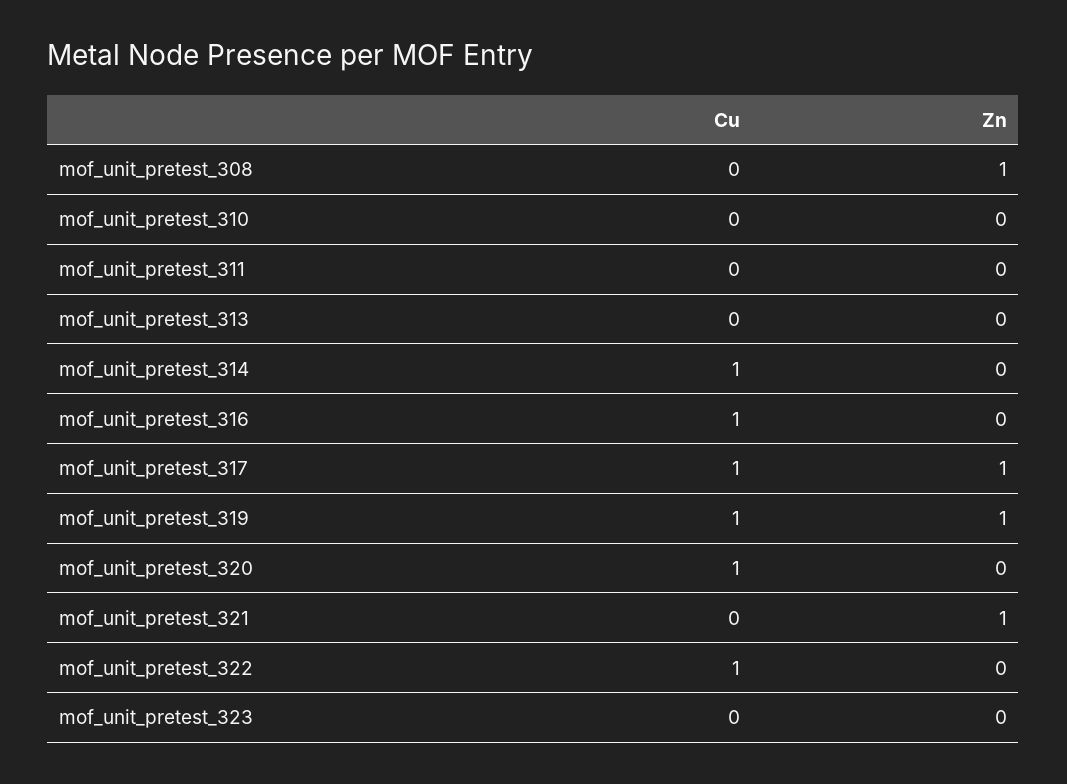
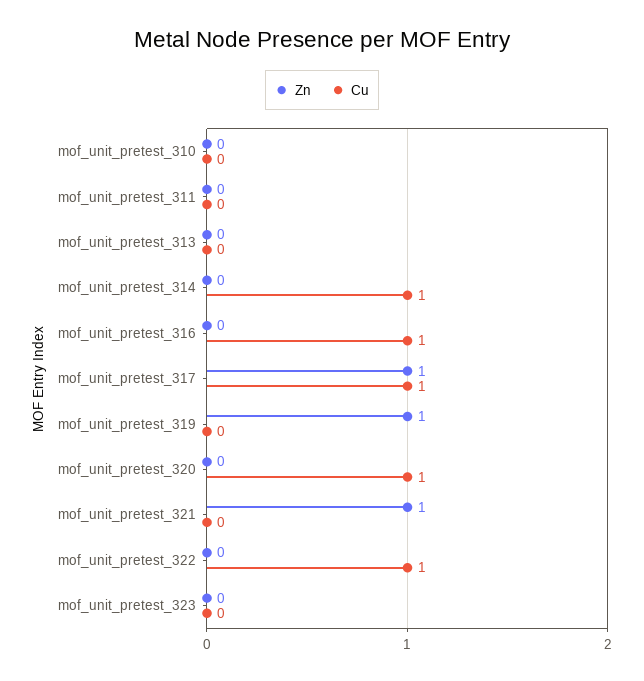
  {
    "Cu": {
-     "mof_unit_pretest_308": 0,
      "mof_unit_pretest_310": 0,
      "mof_unit_pretest_311": 0,
      "mof_unit_pretest_313": 0,
      "mof_unit_pretest_314": 1,
      "mof_unit_pretest_316": 1,
      "mof_unit_pretest_317": 1,
-     "mof_unit_pretest_319": 1,
+     "mof_unit_pretest_319": 0,
      "mof_unit_pretest_320": 1,
      "mof_unit_pretest_321": 0,
      "mof_unit_pretest_322": 1,
      "mof_unit_pretest_323": 0
    },
    "Zn": {
-     "mof_unit_pretest_308": 1,
      "mof_unit_pretest_310": 0,
      "mof_unit_pretest_311": 0,
      "mof_unit_pretest_313": 0,
      "mof_unit_pretest_314": 0,
      "mof_unit_pretest_316": 0,
      "mof_unit_pretest_317": 1,
      "mof_unit_pretest_319": 1,
      "mof_unit_pretest_320": 0,
      "mof_unit_pretest_321": 1,
      "mof_unit_pretest_322": 0,
      "mof_unit_pretest_323": 0
    }
  }

